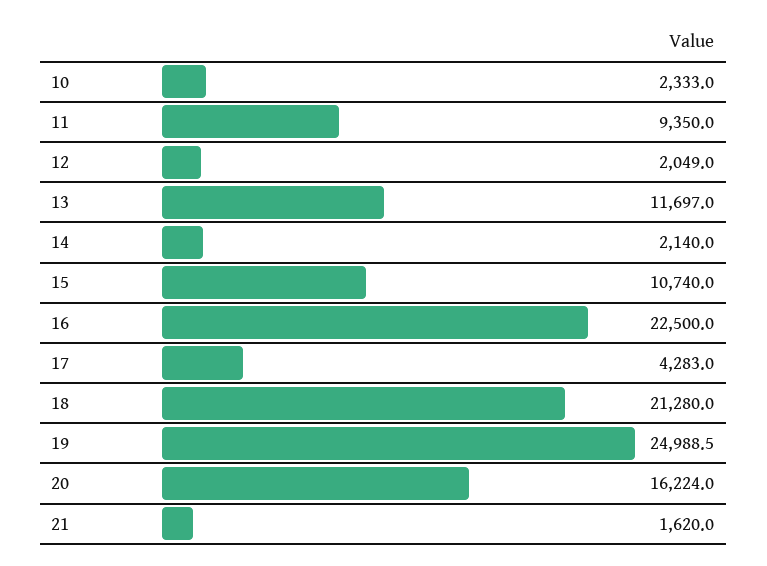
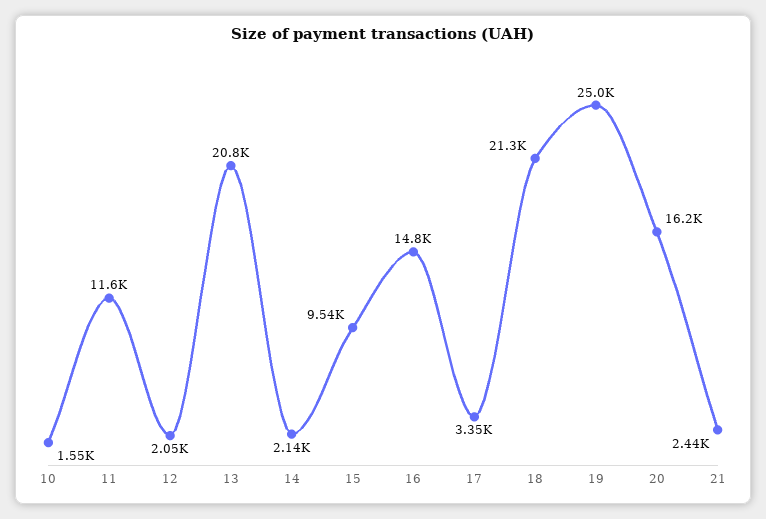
  {
-   "10": 2333,
+   "10": 1550,
-   "11": 9350,
+   "11": 11600,
    "12": 2049,
-   "13": 11697,
+   "13": 20800,
    "14": 2140,
-   "15": 10740,
+   "15": 9540,
-   "16": 22500,
+   "16": 14800,
-   "17": 4283,
+   "17": 3350,
    "18": 21280,
    "19": 24988.5,
    "20": 16224,
-   "21": 1620
+   "21": 2440
  }

